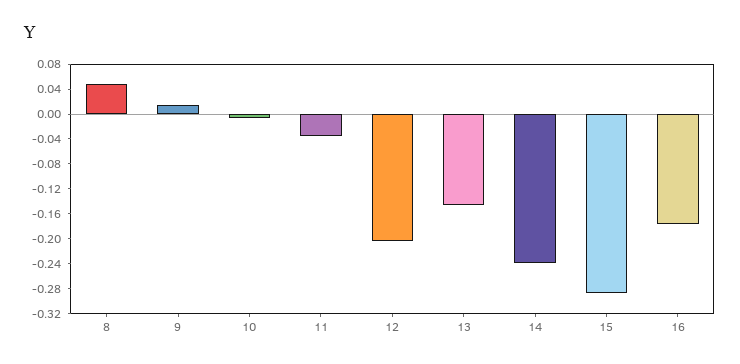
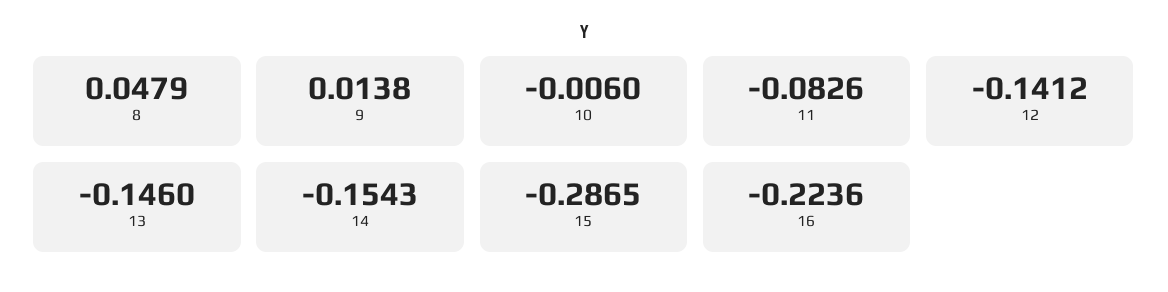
  {
    "8": 0.0479,
    "9": 0.0138,
    "10": -0.006,
-   "11": -0.04,
+   "11": -0.0826,
-   "12": -0.2,
+   "12": -0.1412,
    "13": -0.146,
-   "14": -0.24,
+   "14": -0.1543,
    "15": -0.2865,
-   "16": -0.18
+   "16": -0.2236
  }

